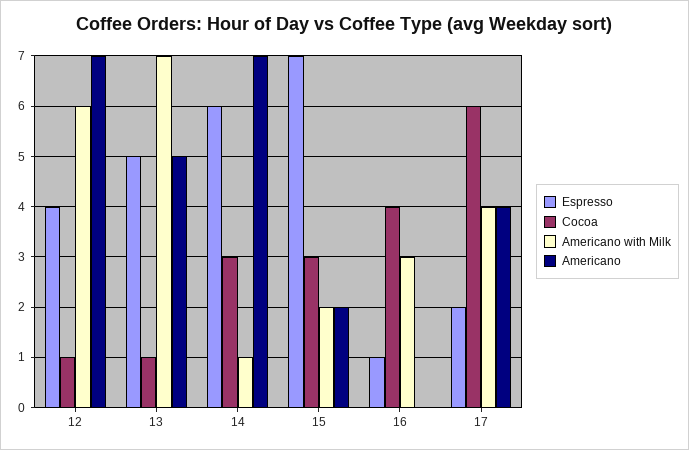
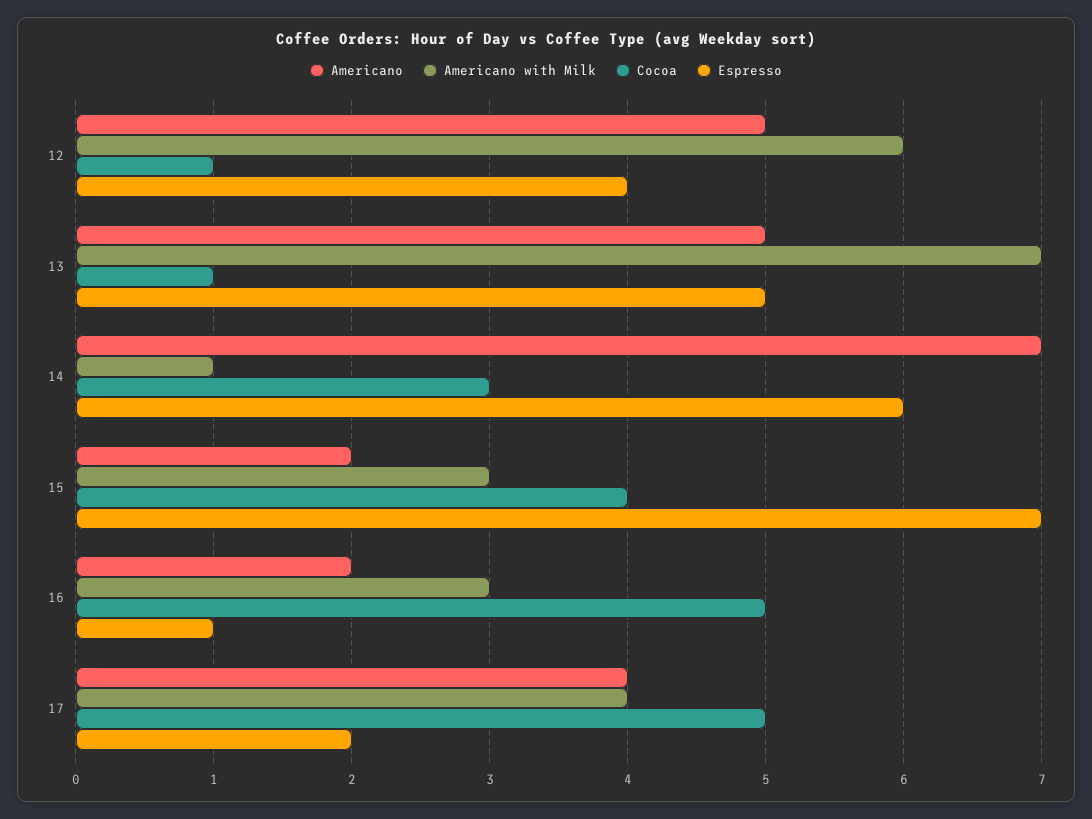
  {
    "Espresso": {
      "12": 4,
      "13": 5,
      "14": 6,
      "15": 7,
      "16": 1,
      "17": 2
    },
    "Cocoa": {
      "12": 1,
      "13": 1,
      "14": 3,
-     "15": 3,
+     "15": 4,
-     "16": 4,
+     "16": 5,
-     "17": 6
+     "17": 5
    },
    "Americano with Milk": {
      "12": 6,
      "13": 7,
      "14": 1,
-     "15": 2,
+     "15": 3,
      "16": 3,
      "17": 4
    },
    "Americano": {
-     "12": 7,
+     "12": 5,
      "13": 5,
      "14": 7,
      "15": 2,
-     "16": 0,
+     "16": 2,
      "17": 4
    }
  }

